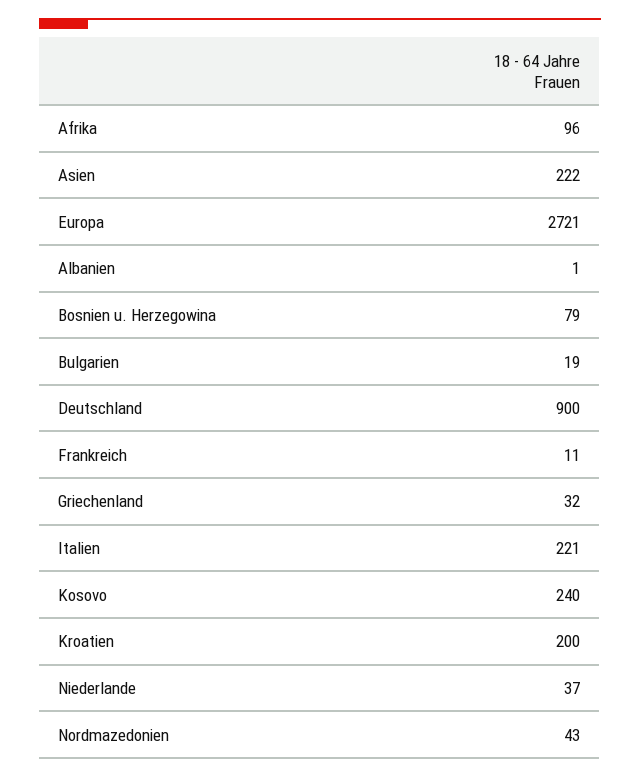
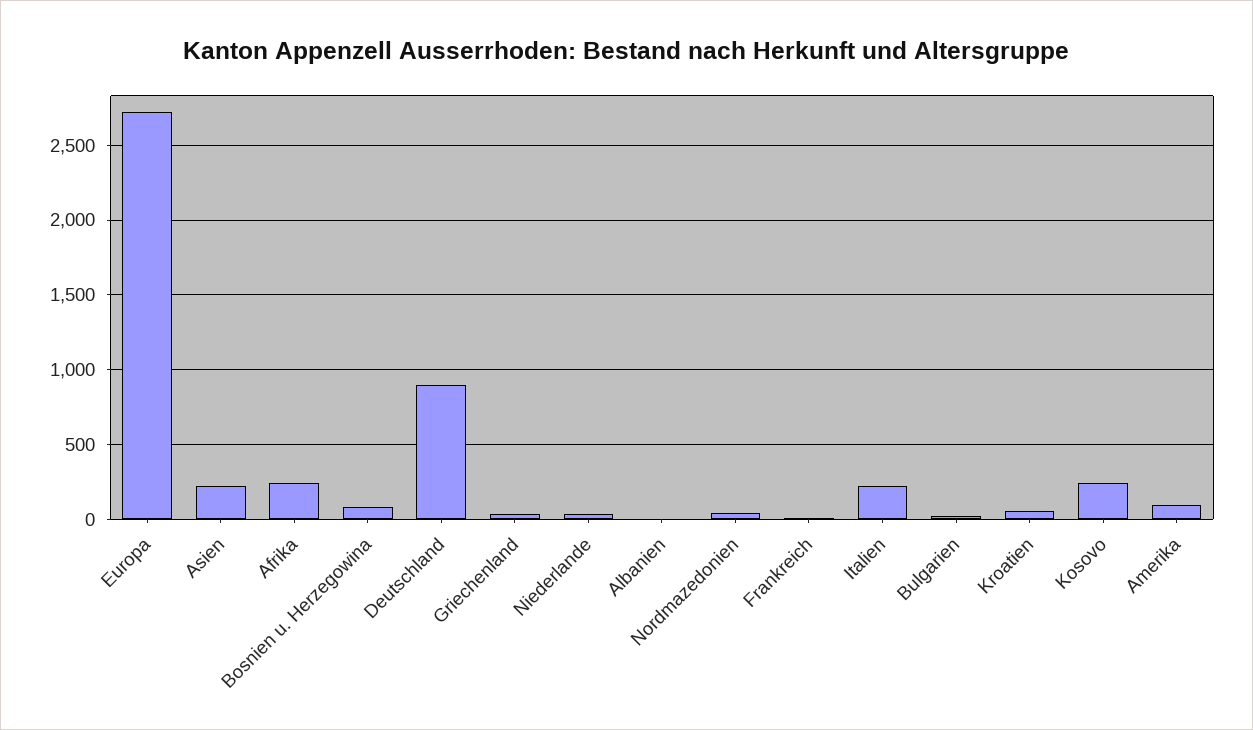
  {
-   "Afrika": 96,
+   "Afrika": 250,
    "Asien": 222,
    "Europa": 2721,
    "Albanien": 1,
    "Bosnien u. Herzegowina": 79,
    "Bulgarien": 19,
    "Deutschland": 900,
    "Frankreich": 11,
    "Griechenland": 32,
    "Italien": 221,
    "Kosovo": 240,
-   "Kroatien": 200,
+   "Kroatien": 50,
    "Niederlande": 37,
-   "Nordmazedonien": 43
+   "Nordmazedonien": 43,
+   "Amerika": 100
  }

